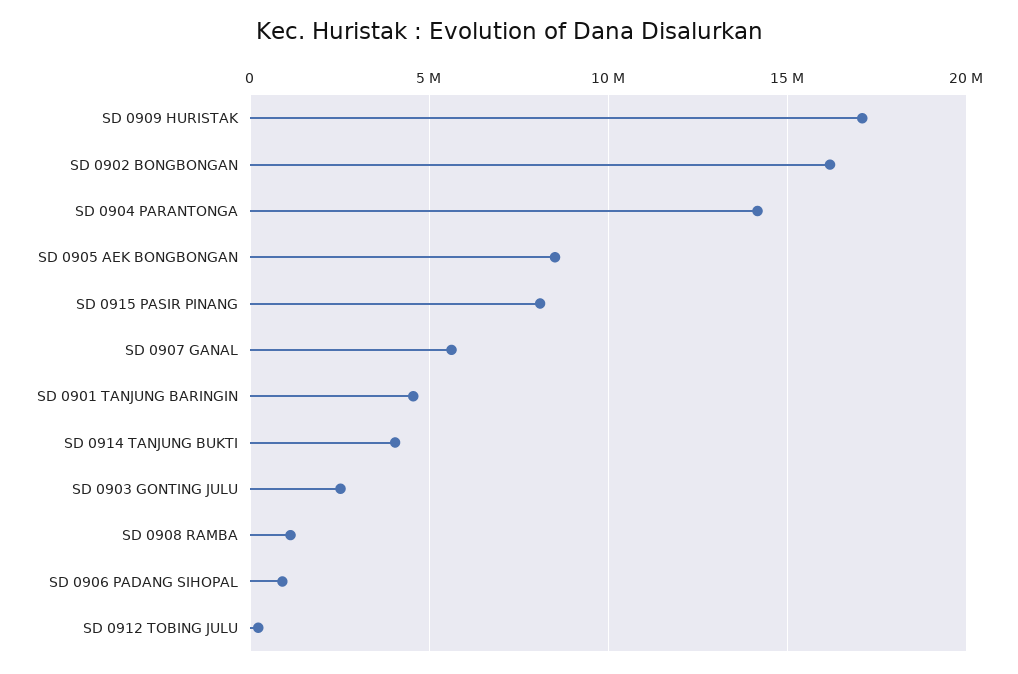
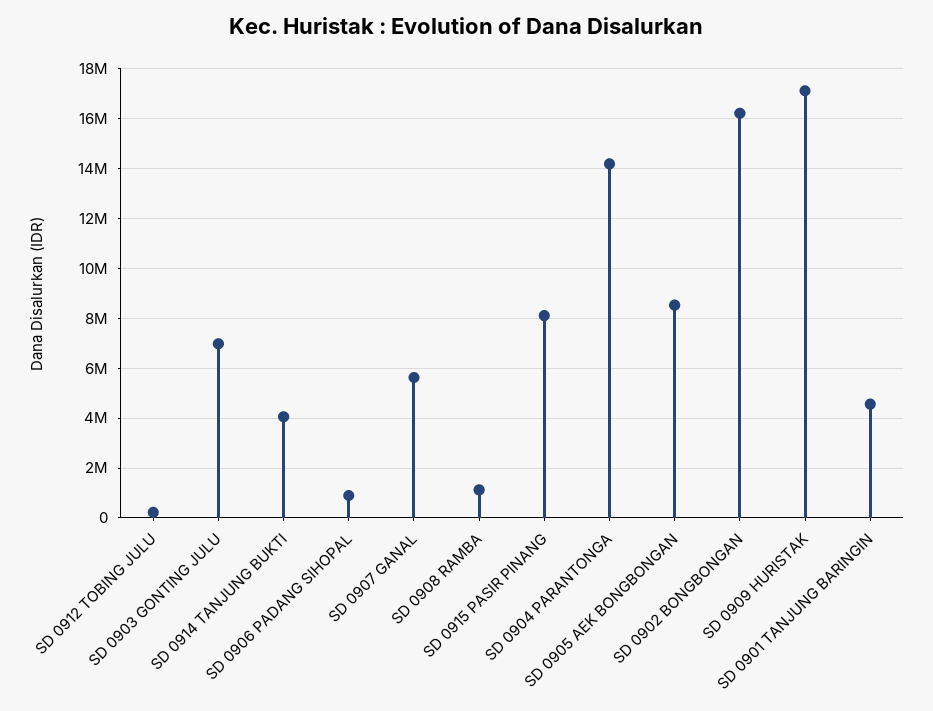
  {
    "SD 0909 HURISTAK": 17000000,
    "SD 0902 BONGBONGAN": 16250000,
    "SD 0904 PARANTONGA": 14250000,
    "SD 0905 AEK BONGBONGAN": 8500000,
    "SD 0915 PASIR PINANG": 8000000,
    "SD 0907 GANAL": 5750000,
    "SD 0901 TANJUNG BARINGIN": 4500000,
    "SD 0914 TANJUNG BUKTI": 4000000,
-   "SD 0903 GONTING JULU": 2500000,
+   "SD 0903 GONTING JULU": 7000000,
    "SD 0908 RAMBA": 1250000,
    "SD 0906 PADANG SIHOPAL": 1000000,
    "SD 0912 TOBING JULU": 250000
  }

